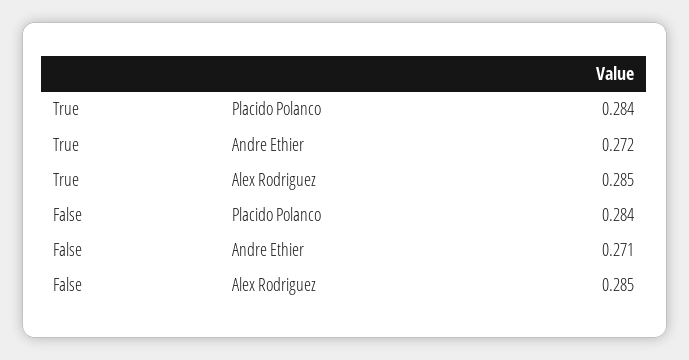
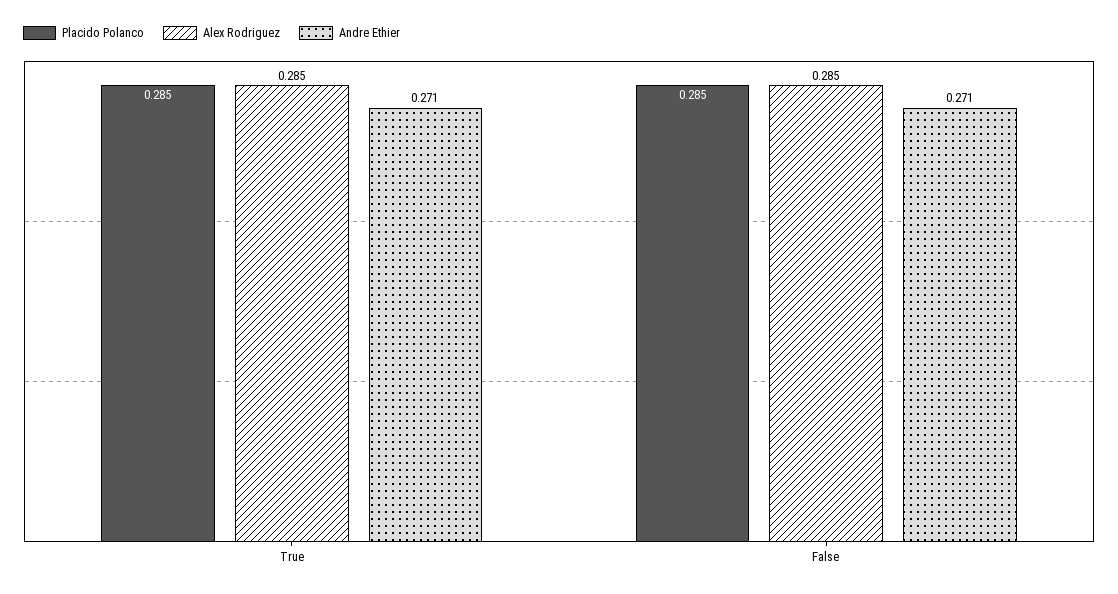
  {
    "Placido Polanco": {
-     "True": 0.284,
+     "True": 0.285,
-     "False": 0.284
+     "False": 0.285
    },
    "Andre Ethier": {
-     "True": 0.272,
+     "True": 0.271,
      "False": 0.271
    },
    "Alex Rodriguez": {
      "True": 0.285,
      "False": 0.285
    }
  }

